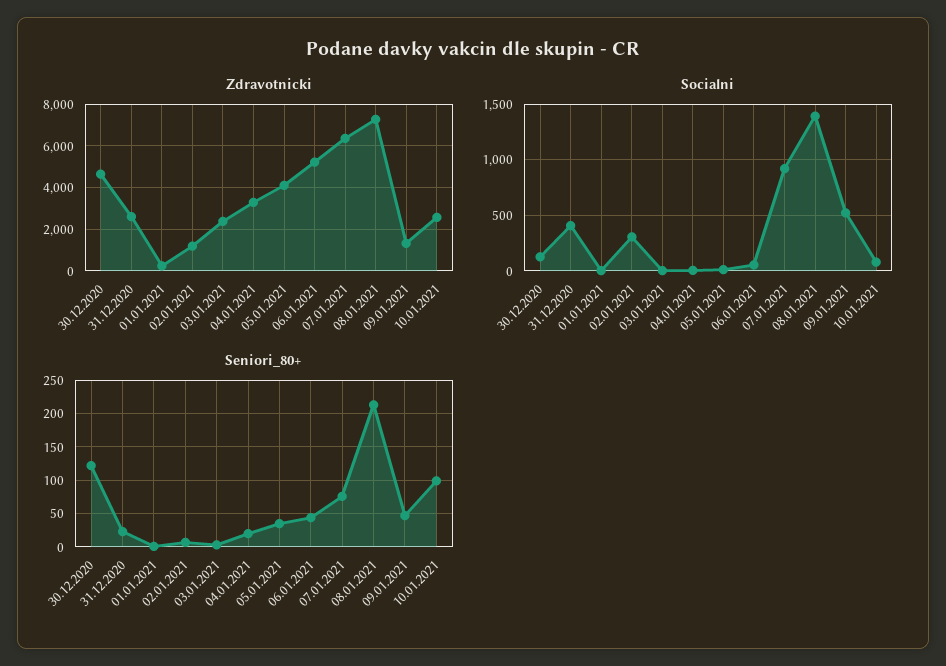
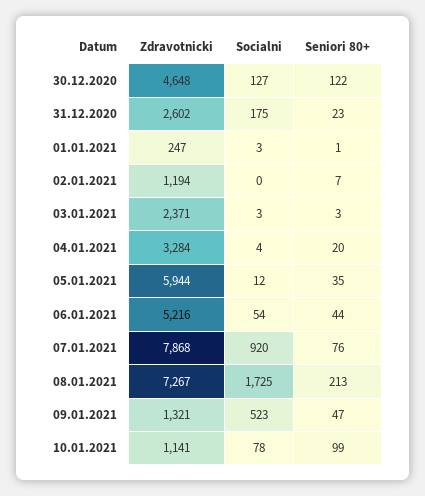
  {
    "Zdravotnicki": {
      "30.12.2020": 4648,
      "31.12.2020": 2602,
      "01.01.2021": 247,
      "02.01.2021": 1194,
      "03.01.2021": 2371,
      "04.01.2021": 3284,
-     "05.01.2021": 4000,
+     "05.01.2021": 5944,
      "06.01.2021": 5216,
-     "07.01.2021": 6500,
+     "07.01.2021": 7868,
      "08.01.2021": 7267,
      "09.01.2021": 1321,
-     "10.01.2021": 2500
+     "10.01.2021": 1141
    },
    "Socialni": {
      "30.12.2020": 127,
-     "31.12.2020": 400,
+     "31.12.2020": 175,
      "01.01.2021": 3,
-     "02.01.2021": 300,
+     "02.01.2021": 0,
      "03.01.2021": 3,
      "04.01.2021": 4,
      "05.01.2021": 12,
      "06.01.2021": 54,
      "07.01.2021": 920,
-     "08.01.2021": 1400,
+     "08.01.2021": 1725,
      "09.01.2021": 523,
      "10.01.2021": 78
    },
    "Seniori_80+": {
      "30.12.2020": 122,
      "31.12.2020": 23,
      "01.01.2021": 1,
      "02.01.2021": 7,
      "03.01.2021": 3,
      "04.01.2021": 20,
      "05.01.2021": 35,
      "06.01.2021": 44,
      "07.01.2021": 76,
      "08.01.2021": 213,
      "09.01.2021": 47,
      "10.01.2021": 99
    }
  }

